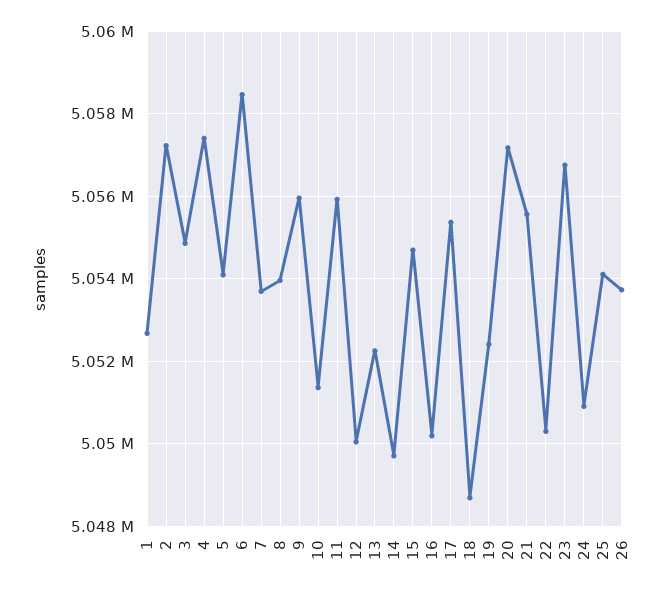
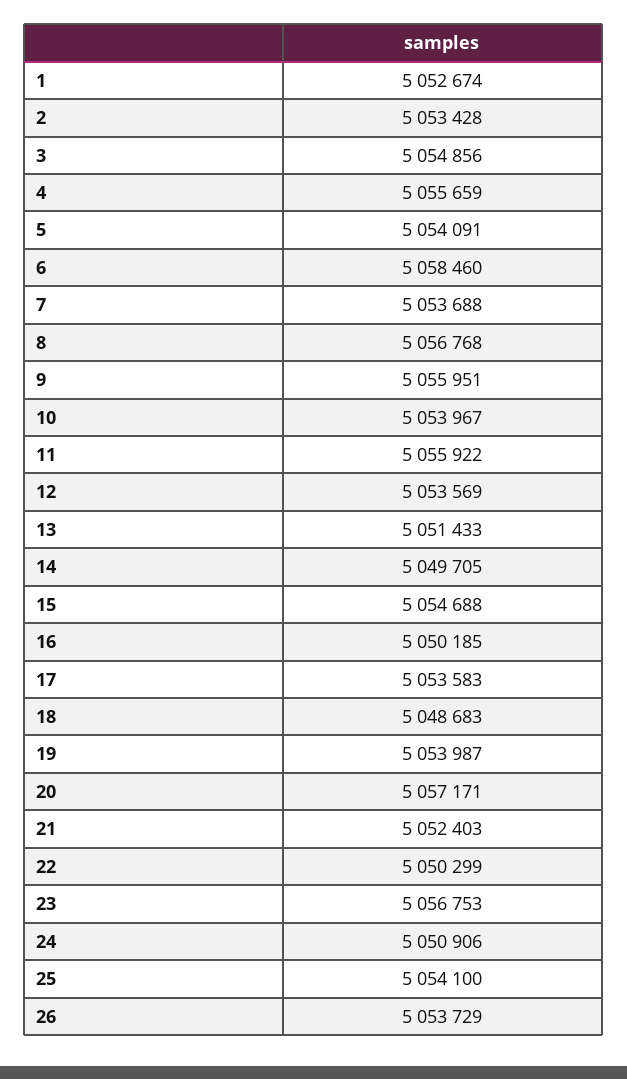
  {
    "1": 5052674,
-   "2": 5057200,
+   "2": 5053428,
    "3": 5054856,
-   "4": 5057400,
+   "4": 5055659,
    "5": 5054091,
    "6": 5058460,
    "7": 5053688,
-   "8": 5054000,
+   "8": 5056768,
    "9": 5055951,
-   "10": 5051400,
+   "10": 5053967,
    "11": 5055922,
-   "12": 5050000,
+   "12": 5053569,
-   "13": 5052200,
+   "13": 5051433,
    "14": 5049705,
    "15": 5054688,
    "16": 5050185,
-   "17": 5055400,
+   "17": 5053583,
    "18": 5048683,
-   "19": 5052400,
+   "19": 5053987,
    "20": 5057171,
-   "21": 5055600,
+   "21": 5052403,
    "22": 5050299,
    "23": 5056753,
    "24": 5050906,
    "25": 5054100,
    "26": 5053729
  }

